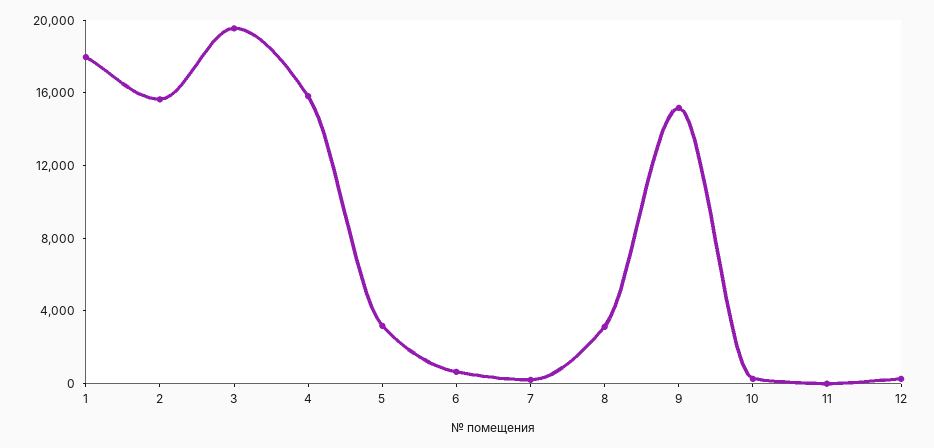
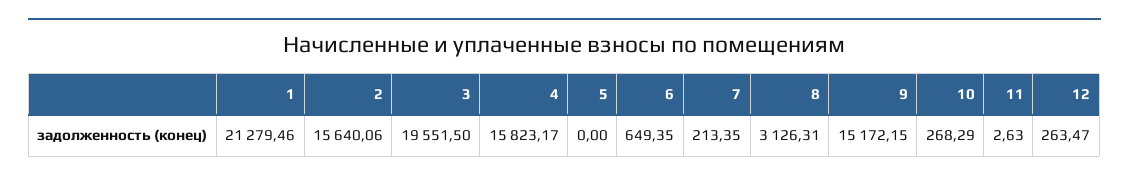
  {
-   "1": 18000,
+   "1": 21279.46,
    "2": 15640.06,
    "3": 19551.5,
    "4": 15823.17,
-   "5": 3000,
+   "5": 0,
    "6": 649.35,
    "7": 213.35,
    "8": 3126.31,
    "9": 15172.15,
    "10": 268.29,
    "11": 2.63,
    "12": 263.47
  }

